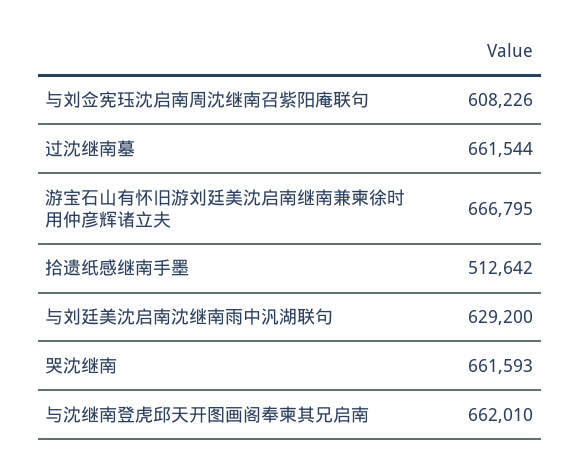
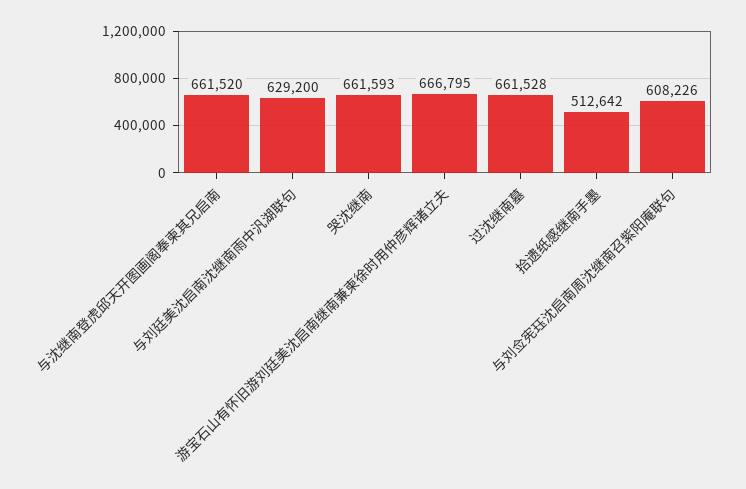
  {
    "与刘佥宪珏沈启南周沈继南召紫阳庵联句": 608226,
-   "过沈继南墓": 661544,
+   "过沈继南墓": 661528,
    "游宝石山有怀旧游刘廷美沈启南继南兼柬徐时用仲彦辉诸立夫": 666795,
    "拾遗纸感继南手墨": 512642,
    "与刘廷美沈启南沈继南雨中汎湖联句": 629200,
    "哭沈继南": 661593,
-   "与沈继南登虎邱天开图画阁奉柬其兄启南": 662010
+   "与沈继南登虎邱天开图画阁奉柬其兄启南": 661520
  }

